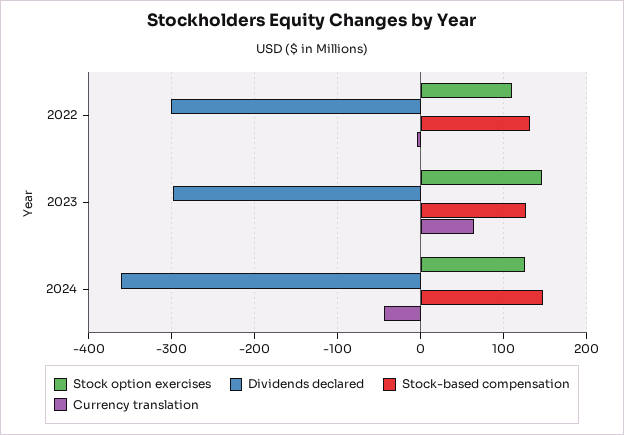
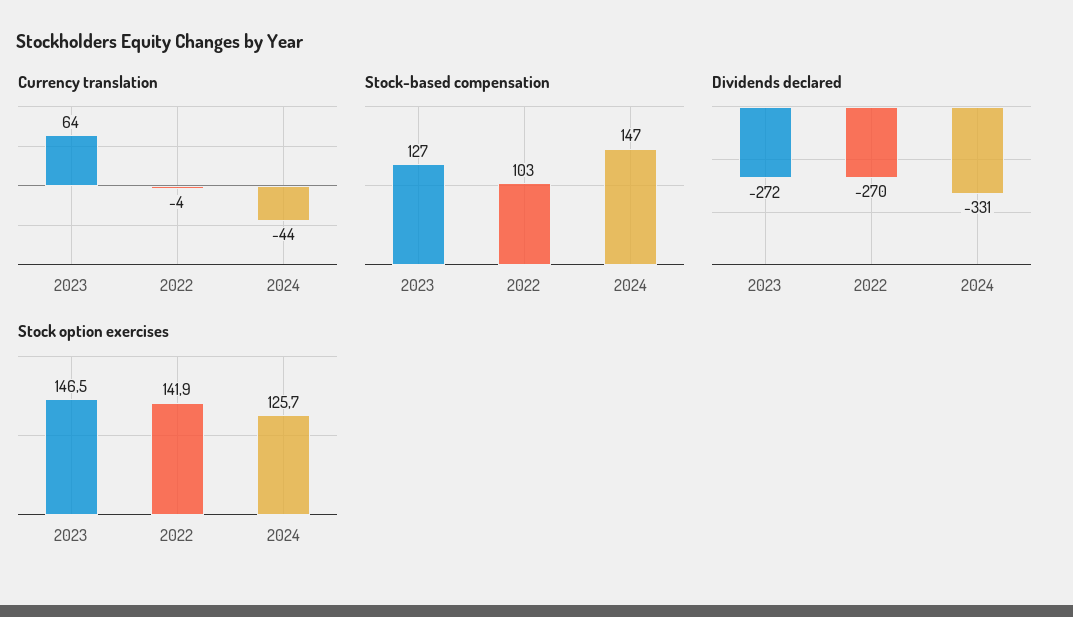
  {
    "Stock option exercises": {
-     "2022": 110,
+     "2022": 141.9,
      "2023": 146.5,
      "2024": 125.7
    },
    "Dividends declared": {
-     "2022": -300,
+     "2022": -270,
-     "2023": -300,
+     "2023": -272,
-     "2024": -360
+     "2024": -331
    },
    "Stock-based compensation": {
-     "2022": 130,
+     "2022": 103,
      "2023": 127,
      "2024": 147
    },
    "Currency translation": {
      "2022": -4,
      "2023": 64,
      "2024": -44
    }
  }

